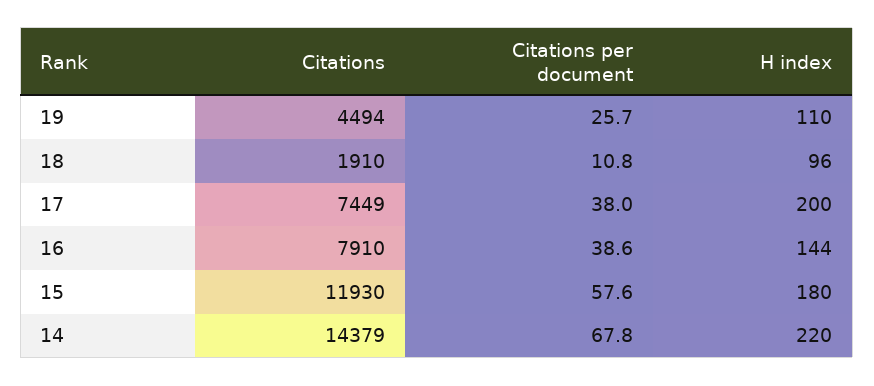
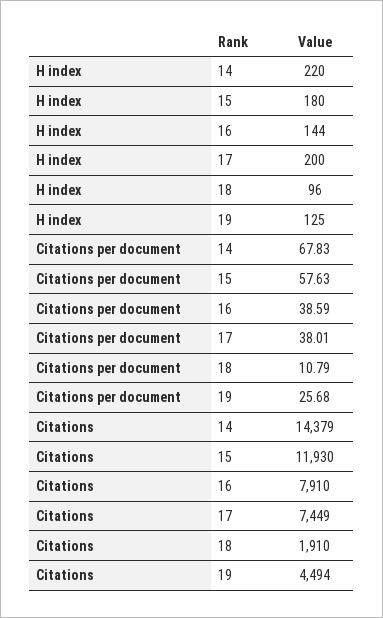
  {
    "Citations": {
      "19": 4494,
      "18": 1910,
      "17": 7449,
      "16": 7910,
      "15": 11930,
      "14": 14379
    },
    "Citations per document": {
      "19": 25.68,
      "18": 10.79,
      "17": 38.01,
      "16": 38.59,
      "15": 57.63,
      "14": 67.83
    },
    "H index": {
-     "19": 110,
+     "19": 125,
      "18": 96,
      "17": 200,
      "16": 144,
      "15": 180,
      "14": 220
    }
  }

